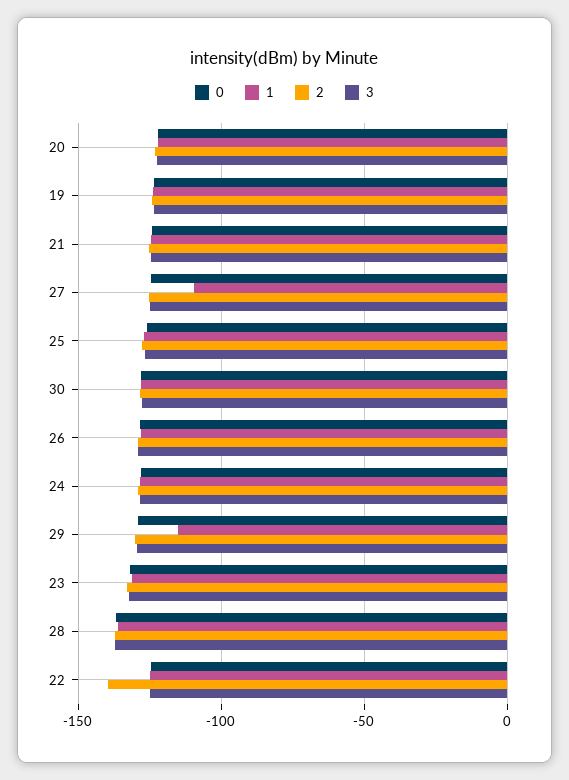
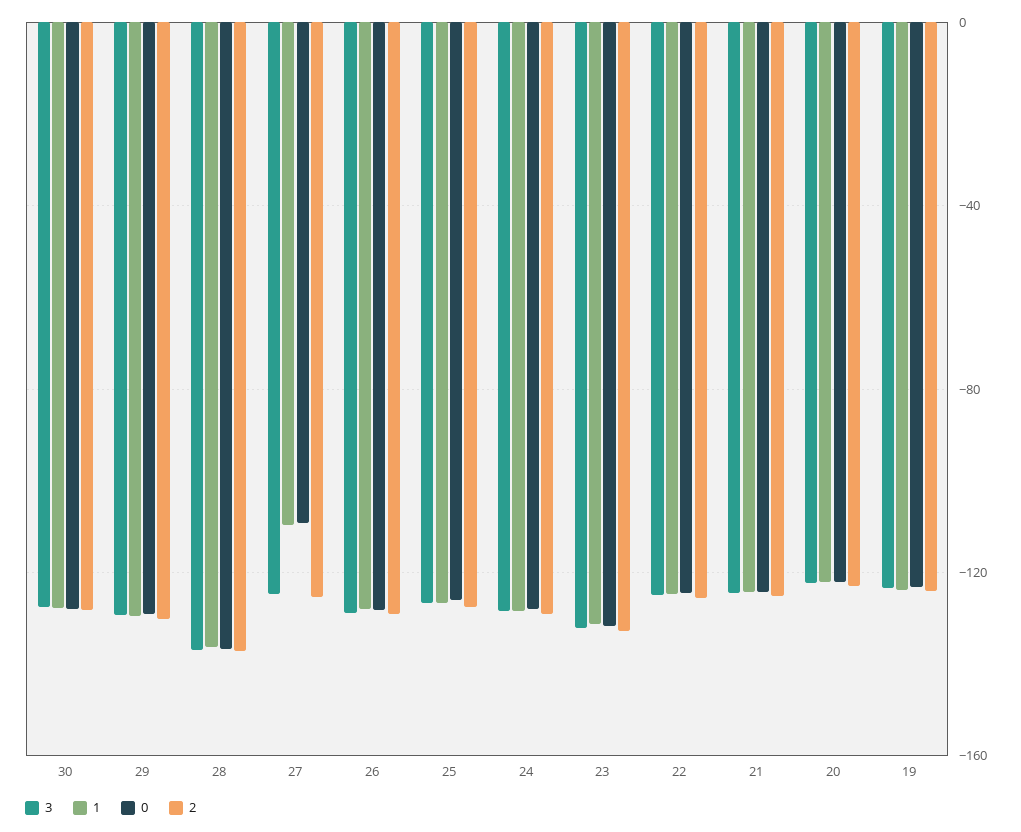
  {
    "0": {
      "20": -120,
      "19": -125,
      "21": -125,
-     "27": -125,
+     "27": -110,
      "25": -125,
      "30": -130,
      "26": -130,
      "24": -130,
      "29": -130,
      "23": -130,
      "28": -135,
      "22": -125
    },
    "1": {
      "20": -120,
      "19": -125,
      "21": -125,
      "27": -110,
      "25": -125,
      "30": -130,
      "26": -130,
      "24": -130,
-     "29": -115,
+     "29": -130,
      "23": -130,
      "28": -135,
      "22": -125
    },
    "2": {
      "20": -125,
      "19": -125,
      "21": -125,
      "27": -125,
      "25": -130,
      "30": -130,
      "26": -130,
      "24": -130,
      "29": -130,
      "23": -135,
      "28": -135,
-     "22": -140
+     "22": -125
    },
    "3": {
      "20": -120,
      "19": -125,
      "21": -125,
      "27": -125,
      "25": -125,
      "30": -130,
      "26": -130,
      "24": -130,
      "29": -130,
      "23": -130,
      "28": -135,
      "22": -125
    }
  }

